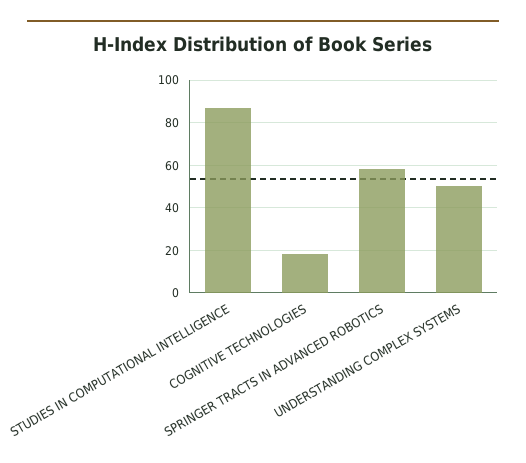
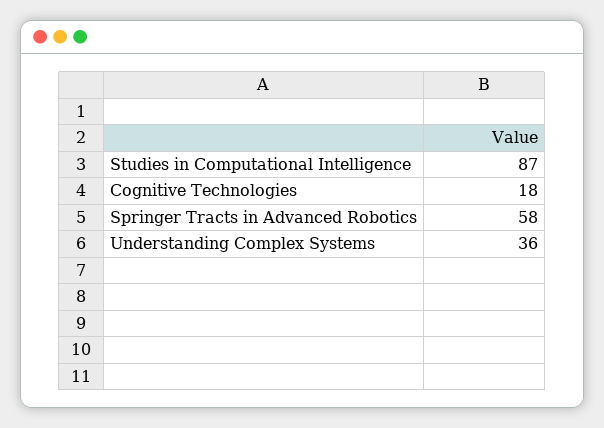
  {
    "STUDIES IN COMPUTATIONAL INTELLIGENCE": 87,
    "COGNITIVE TECHNOLOGIES": 18,
    "SPRINGER TRACTS IN ADVANCED ROBOTICS": 58,
-   "UNDERSTANDING COMPLEX SYSTEMS": 50
+   "UNDERSTANDING COMPLEX SYSTEMS": 36
  }

